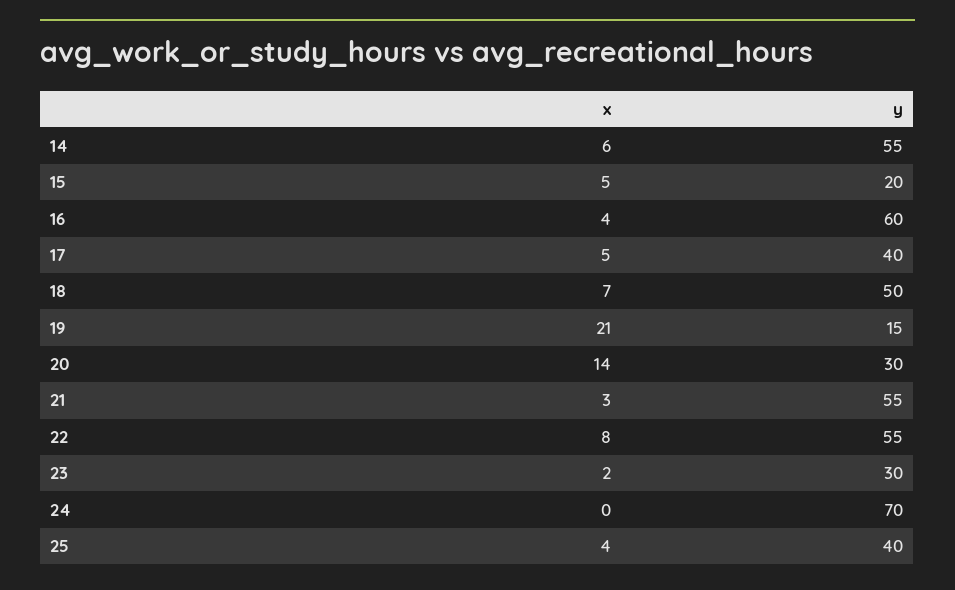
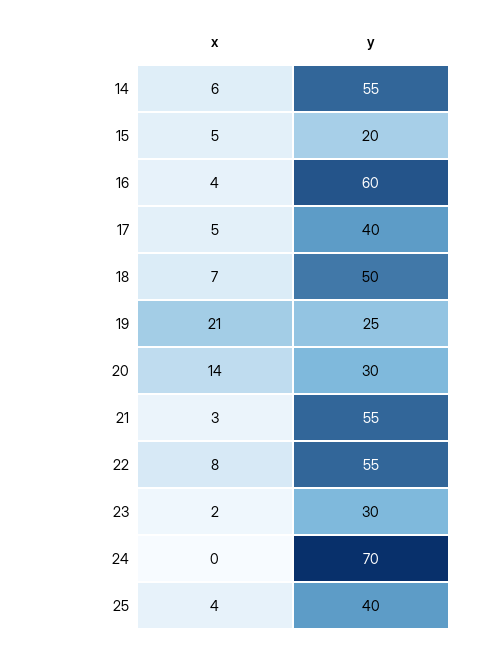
  {
    "x": {
      "14": 6,
      "15": 5,
      "16": 4,
      "17": 5,
      "18": 7,
      "19": 21,
      "20": 14,
      "21": 3,
      "22": 8,
      "23": 2,
      "24": 0,
      "25": 4
    },
    "y": {
      "14": 55,
      "15": 20,
      "16": 60,
      "17": 40,
      "18": 50,
-     "19": 15,
+     "19": 25,
      "20": 30,
      "21": 55,
      "22": 55,
      "23": 30,
      "24": 70,
      "25": 40
    }
  }

